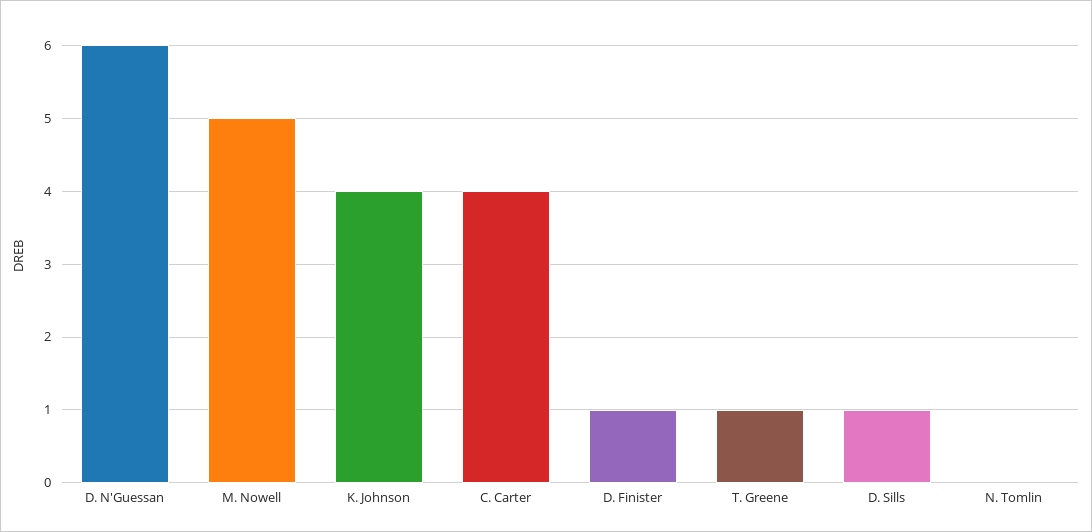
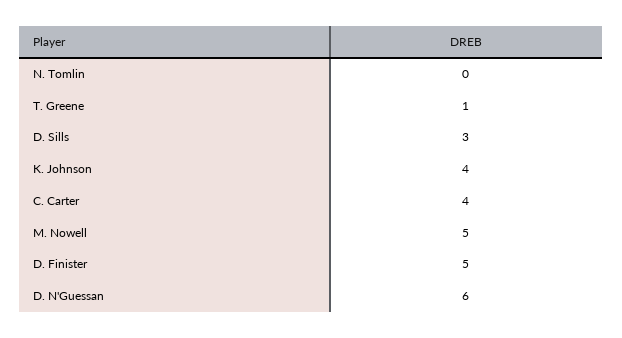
  {
    "D. N'Guessan": 6,
    "M. Nowell": 5,
    "K. Johnson": 4,
    "C. Carter": 4,
-   "D. Finister": 1,
+   "D. Finister": 5,
    "T. Greene": 1,
-   "D. Sills": 1,
+   "D. Sills": 3,
    "N. Tomlin": 0
  }

